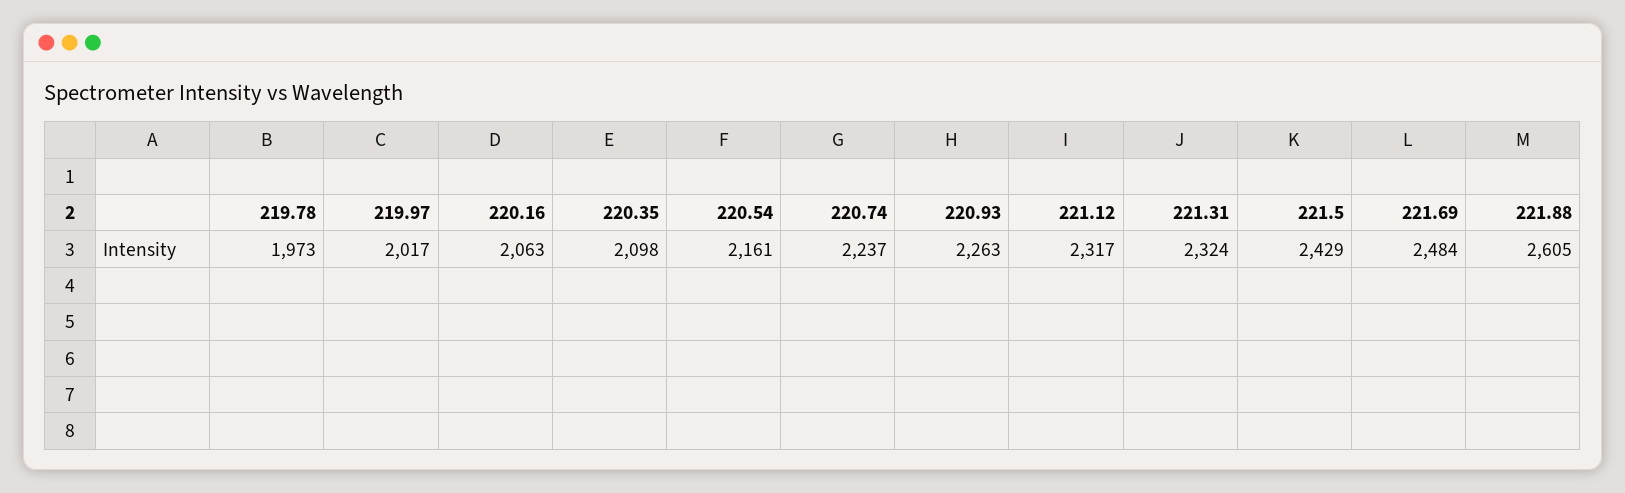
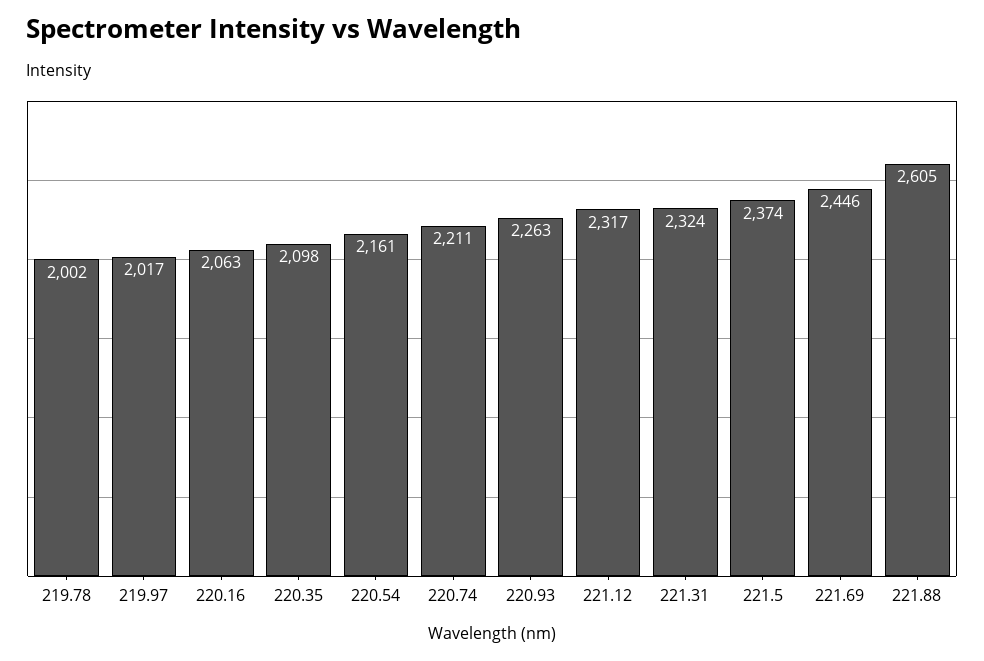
  {
-   "219.78": 1973,
+   "219.78": 2002,
    "219.97": 2017,
    "220.16": 2063,
    "220.35": 2098,
    "220.54": 2161,
-   "220.74": 2237,
+   "220.74": 2211,
    "220.93": 2263,
    "221.12": 2317,
    "221.31": 2324,
-   "221.5": 2429,
+   "221.5": 2374,
-   "221.69": 2484,
+   "221.69": 2446,
    "221.88": 2605
  }

